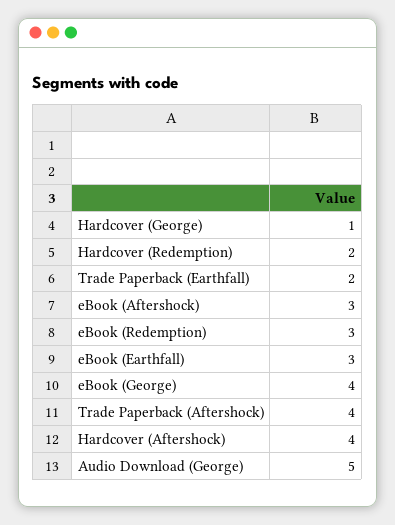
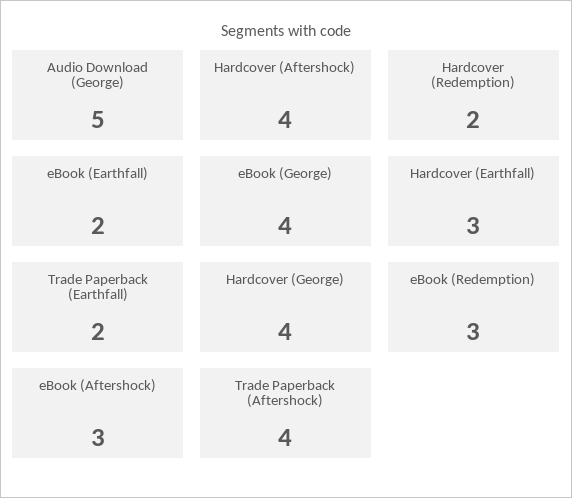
  {
-   "Hardcover (George)": 1,
+   "Hardcover (George)": 4,
    "Hardcover (Redemption)": 2,
    "Trade Paperback (Earthfall)": 2,
    "eBook (Aftershock)": 3,
    "eBook (Redemption)": 3,
-   "eBook (Earthfall)": 3,
+   "eBook (Earthfall)": 2,
    "eBook (George)": 4,
    "Trade Paperback (Aftershock)": 4,
    "Hardcover (Aftershock)": 4,
-   "Audio Download (George)": 5
+   "Audio Download (George)": 5,
+   "Hardcover (Earthfall)": 3
  }

